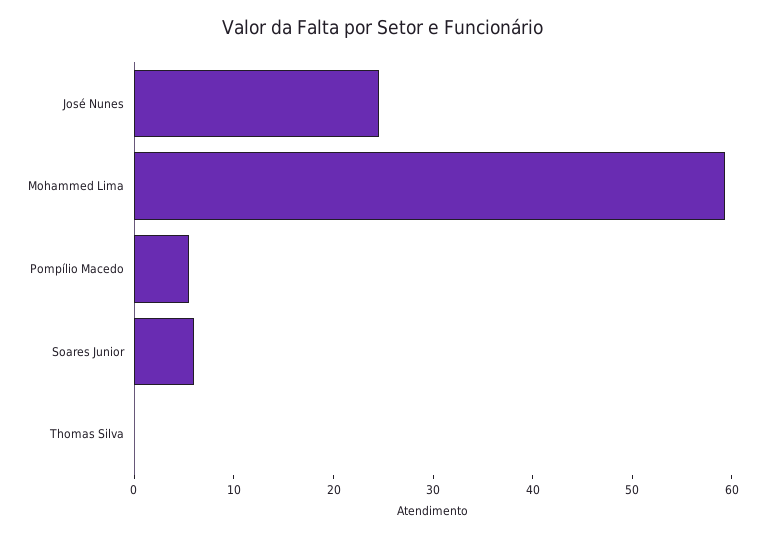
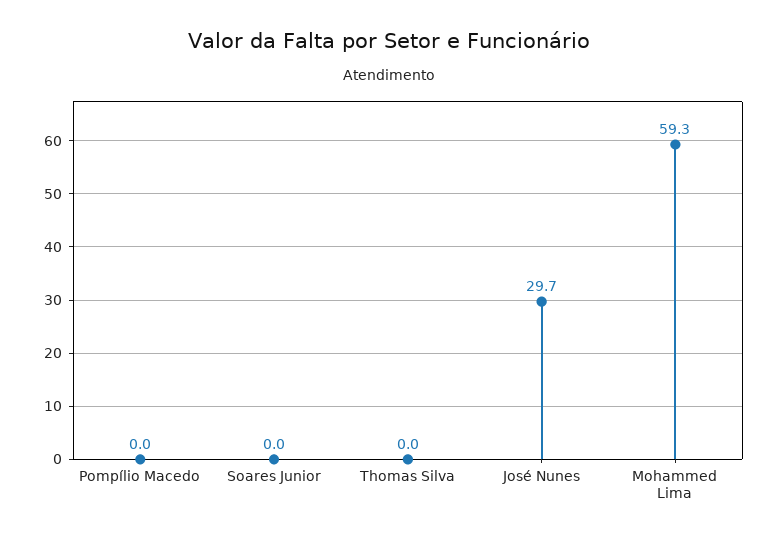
  {
-   "José Nunes": 24,
+   "José Nunes": 29.7,
    "Mohammed Lima": 59.3,
-   "Pompílio Macedo": 6,
+   "Pompílio Macedo": 0,
-   "Soares Junior": 6,
+   "Soares Junior": 0,
    "Thomas Silva": 0
  }

